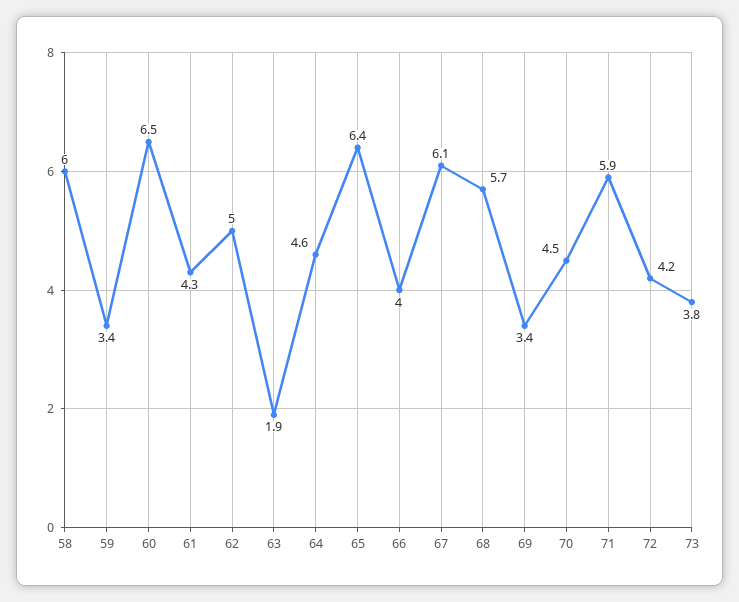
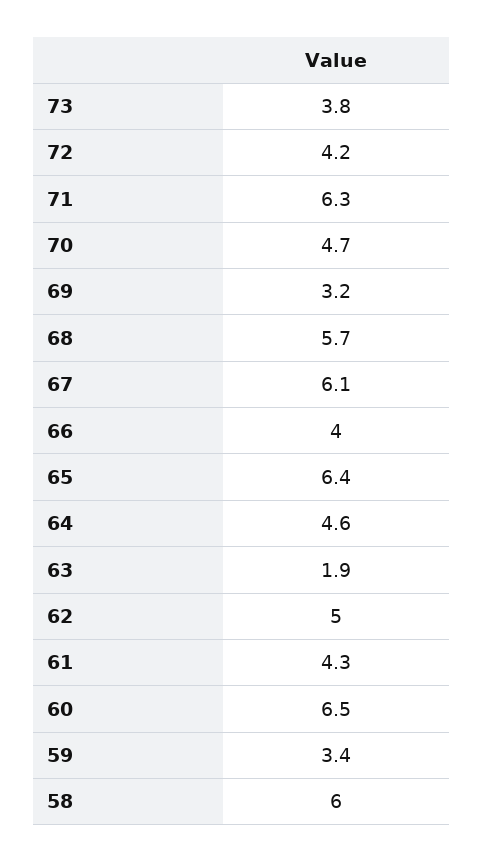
  {
    "58": 6,
    "59": 3.4,
    "60": 6.5,
    "61": 4.3,
    "62": 5,
    "63": 1.9,
    "64": 4.6,
    "65": 6.4,
    "66": 4,
    "67": 6.1,
    "68": 5.7,
-   "69": 3.4,
+   "69": 3.2,
-   "70": 4.5,
+   "70": 4.7,
-   "71": 5.9,
+   "71": 6.3,
    "72": 4.2,
    "73": 3.8
  }

